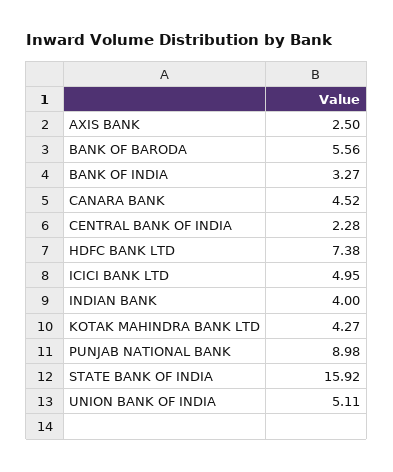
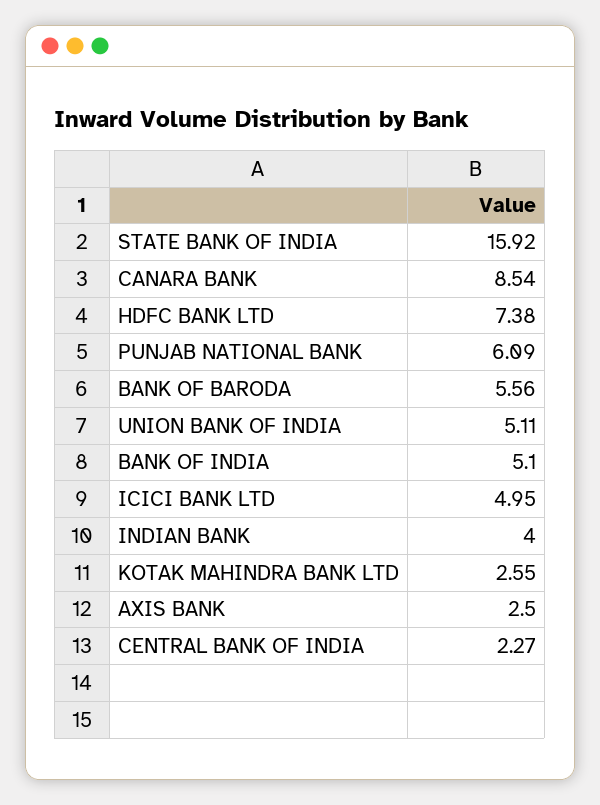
  {
    "AXIS BANK": 2.5,
    "BANK OF BARODA": 5.56,
-   "BANK OF INDIA": 3.27,
+   "BANK OF INDIA": 5.1,
-   "CANARA BANK": 4.52,
+   "CANARA BANK": 8.54,
-   "CENTRAL BANK OF INDIA": 2.28,
+   "CENTRAL BANK OF INDIA": 2.27,
    "HDFC BANK LTD": 7.38,
    "ICICI BANK LTD": 4.95,
    "INDIAN BANK": 4,
-   "KOTAK MAHINDRA BANK LTD": 4.27,
+   "KOTAK MAHINDRA BANK LTD": 2.55,
-   "PUNJAB NATIONAL BANK": 8.98,
+   "PUNJAB NATIONAL BANK": 6.09,
    "STATE BANK OF INDIA": 15.92,
    "UNION BANK OF INDIA": 5.11
  }

